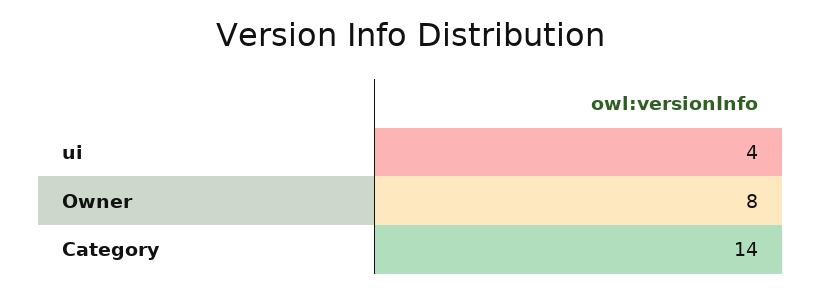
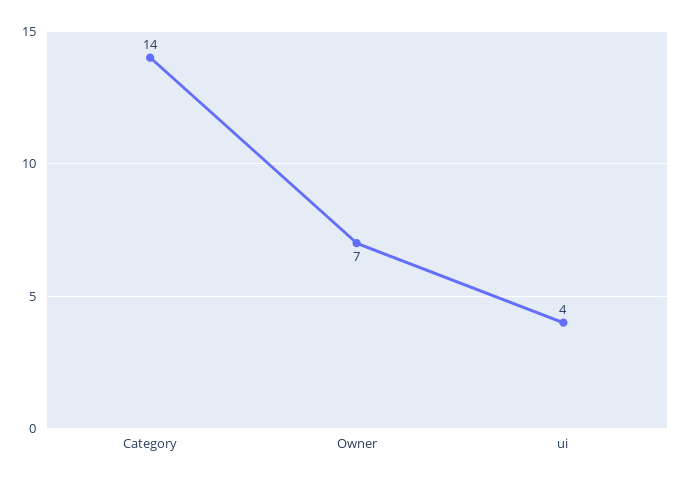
  {
    "ui": 4,
-   "Owner": 8,
+   "Owner": 7,
    "Category": 14
  }

